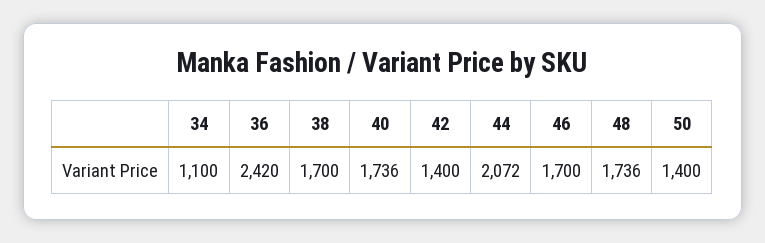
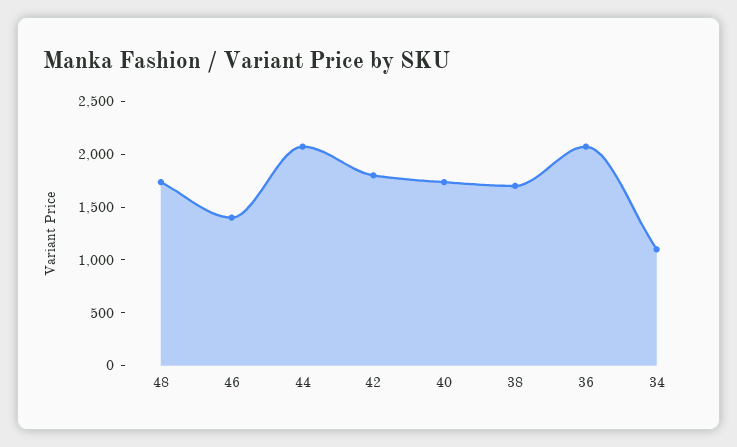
  {
    "34": 1100,
-   "36": 2420,
+   "36": 2100,
    "38": 1700,
    "40": 1736,
-   "42": 1400,
+   "42": 1800,
    "44": 2072,
-   "46": 1700,
+   "46": 1400,
-   "48": 1736,
+   "48": 1736
-   "50": 1400
  }

